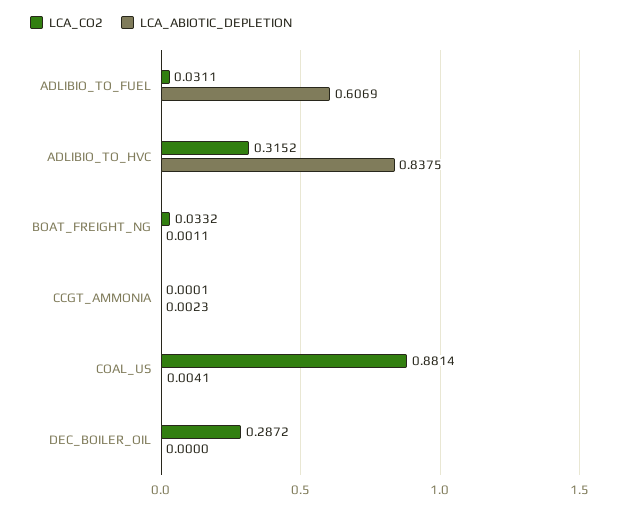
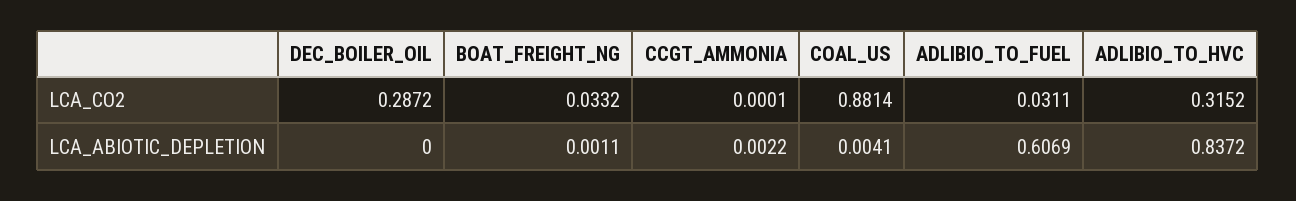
  {
    "LCA_CO2": {
      "ADLIBIO_TO_FUEL": 0.0311,
      "ADLIBIO_TO_HVC": 0.3152,
      "BOAT_FREIGHT_NG": 0.0332,
      "CCGT_AMMONIA": 0.0001,
      "COAL_US": 0.8814,
      "DEC_BOILER_OIL": 0.2872
    },
    "LCA_ABIOTIC_DEPLETION": {
      "ADLIBIO_TO_FUEL": 0.6069,
-     "ADLIBIO_TO_HVC": 0.8375,
+     "ADLIBIO_TO_HVC": 0.8372,
      "BOAT_FREIGHT_NG": 0.0011,
-     "CCGT_AMMONIA": 0.0023,
+     "CCGT_AMMONIA": 0.0022,
      "COAL_US": 0.0041,
      "DEC_BOILER_OIL": 0
    }
  }

